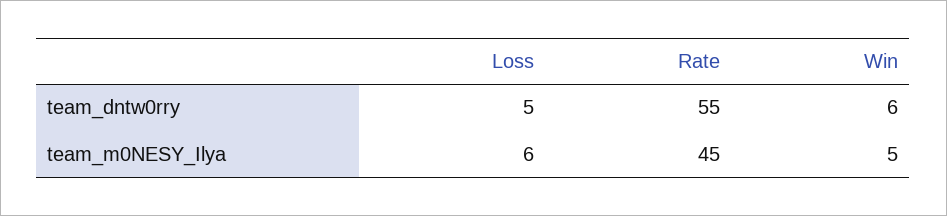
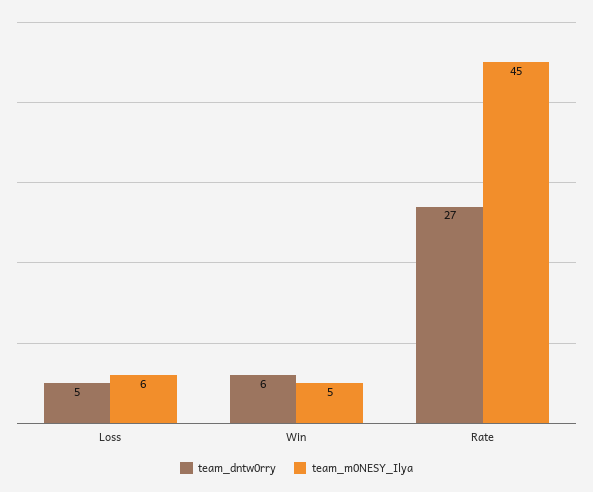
  {
    "team_dntw0rry": {
      "Loss": 5,
-     "Rate": 55,
+     "Rate": 27,
      "Win": 6
    },
    "team_m0NESY_Ilya": {
      "Loss": 6,
      "Rate": 45,
      "Win": 5
    }
  }

